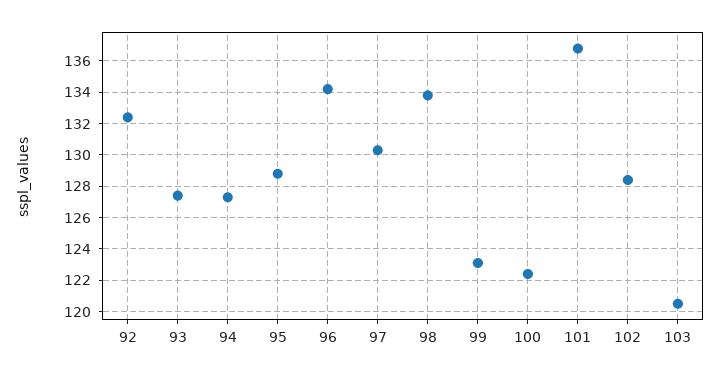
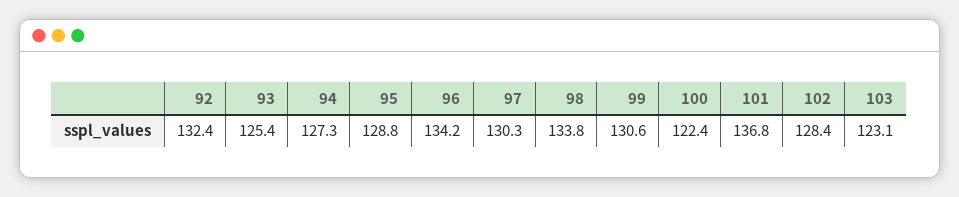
  {
    "92": 132.4,
-   "93": 127.5,
+   "93": 125.4,
    "94": 127.3,
    "95": 128.8,
    "96": 134.2,
    "97": 130.3,
    "98": 133.8,
-   "99": 123,
+   "99": 130.6,
    "100": 122.4,
    "101": 136.8,
    "102": 128.4,
-   "103": 120.5
+   "103": 123.1
  }

